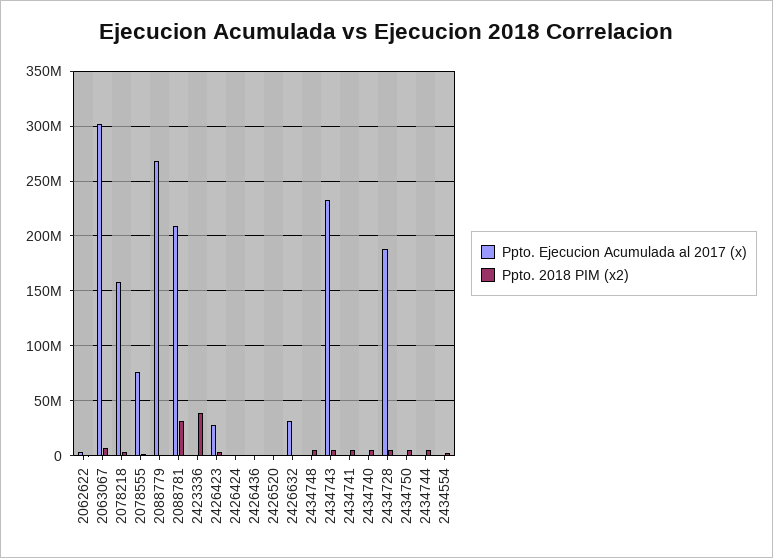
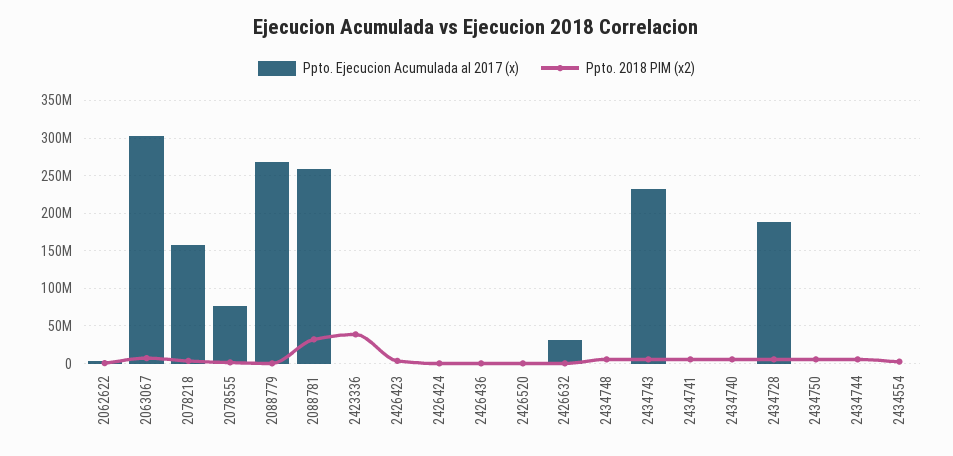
  {
    "Ppto. Ejecucion Acumulada al 2017 (x)": {
      "2062622": 0,
      "2063067": 300000000,
      "2078218": 160000000,
      "2078555": 80000000,
      "2088779": 270000000,
-     "2088781": 210000000,
+     "2088781": 260000000,
      "2423336": 0,
-     "2426423": 30000000,
+     "2426423": 0,
      "2426424": 0,
      "2426436": 0,
      "2426520": 0,
      "2426632": 30000000,
      "2434748": 0,
      "2434743": 230000000,
      "2434741": 0,
      "2434740": 0,
      "2434728": 190000000,
      "2434750": 0,
      "2434744": 0,
      "2434554": 0
    },
    "Ppto. 2018 PIM (x2)": {
      "2062622": 0,
      "2063067": 10000000,
      "2078218": 0,
      "2078555": 0,
      "2088779": 0,
      "2088781": 30000000,
      "2423336": 40000000,
      "2426423": 0,
      "2426424": 0,
      "2426436": 0,
      "2426520": 0,
      "2426632": 0,
      "2434748": 10000000,
      "2434743": 10000000,
      "2434741": 10000000,
      "2434740": 10000000,
      "2434728": 10000000,
      "2434750": 10000000,
      "2434744": 10000000,
      "2434554": 0
    }
  }

